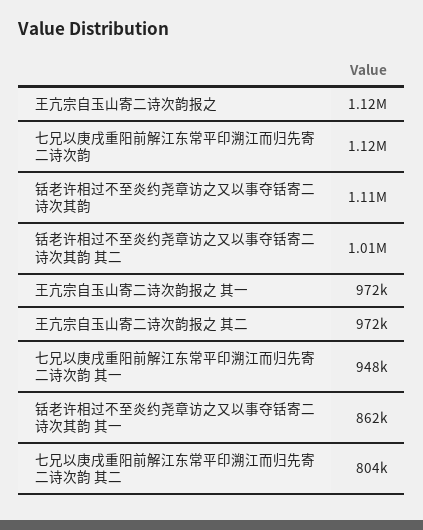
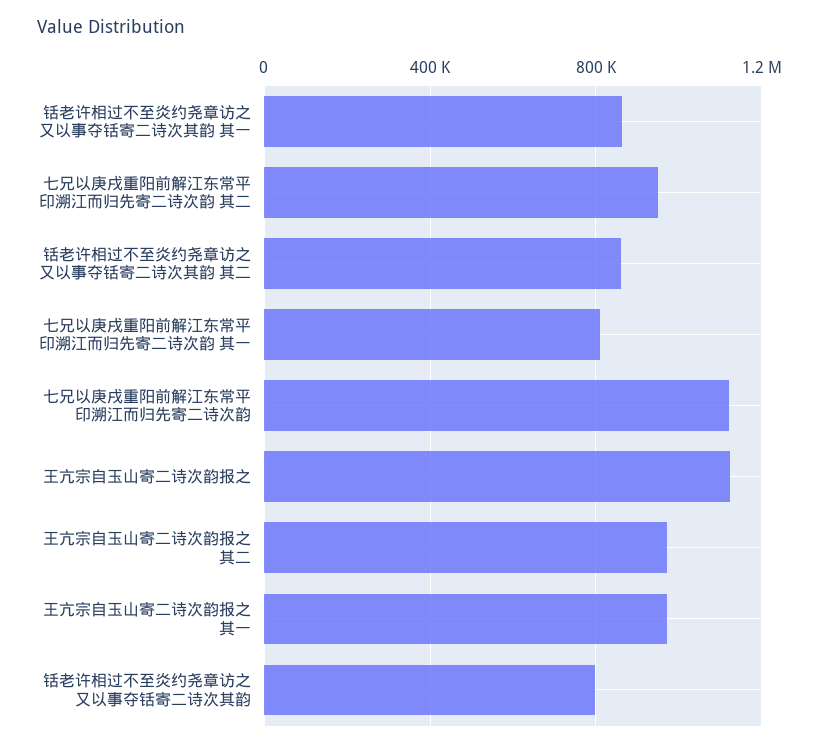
  {
    "王亢宗自玉山寄二诗次韵报之": 1120000,
    "七兄以庚戌重阳前解江东常平印溯江而归先寄二诗次韵": 1120000,
-   "铦老许相过不至炎约尧章访之又以事夺铦寄二诗次其韵": 1110000,
+   "铦老许相过不至炎约尧章访之又以事夺铦寄二诗次其韵": 800000,
-   "铦老许相过不至炎约尧章访之又以事夺铦寄二诗次其韵 其二": 1010000,
+   "铦老许相过不至炎约尧章访之又以事夺铦寄二诗次其韵 其二": 850000,
    "王亢宗自玉山寄二诗次韵报之 其一": 972000,
    "王亢宗自玉山寄二诗次韵报之 其二": 972000,
-   "七兄以庚戌重阳前解江东常平印溯江而归先寄二诗次韵 其一": 948000,
+   "七兄以庚戌重阳前解江东常平印溯江而归先寄二诗次韵 其一": 800000,
    "铦老许相过不至炎约尧章访之又以事夺铦寄二诗次其韵 其一": 862000,
-   "七兄以庚戌重阳前解江东常平印溯江而归先寄二诗次韵 其二": 804000
+   "七兄以庚戌重阳前解江东常平印溯江而归先寄二诗次韵 其二": 950000
  }

